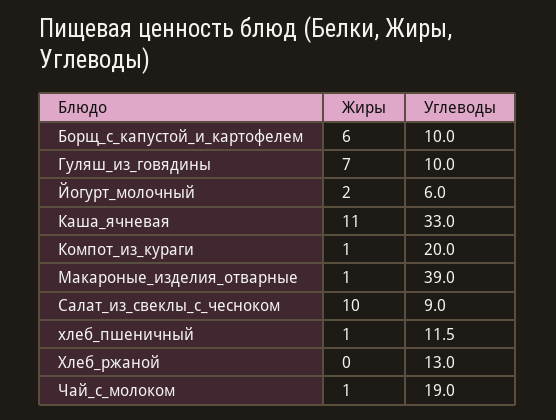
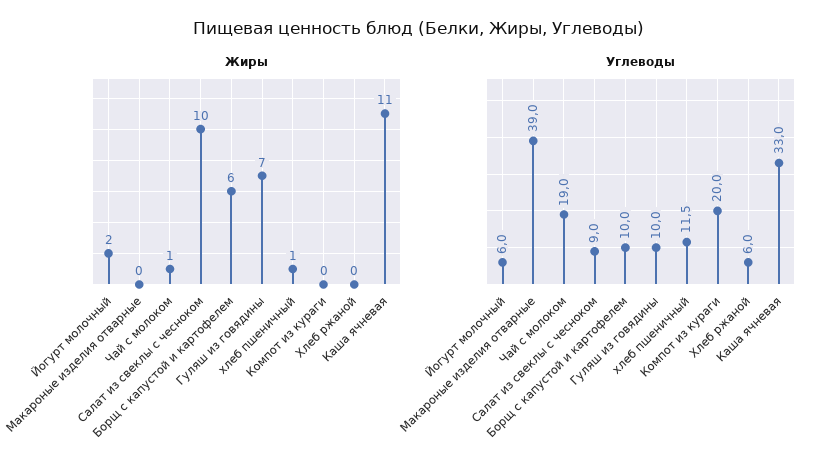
  {
    "Жиры": {
      "Борщ_с_капустой_и_картофелем": 6,
      "Гуляш_из_говядины": 7,
      "Йогурт_молочный": 2,
      "Каша_ячневая": 11,
-     "Компот_из_кураги": 1,
+     "Компот_из_кураги": 0,
-     "Макароные_изделия_отварные": 1,
+     "Макароные_изделия_отварные": 0,
      "Салат_из_свеклы_с_чесноком": 10,
      "хлеб_пшеничный": 1,
      "Хлеб_ржаной": 0,
      "Чай_с_молоком": 1
    },
    "Углеводы": {
      "Борщ_с_капустой_и_картофелем": 10,
      "Гуляш_из_говядины": 10,
      "Йогурт_молочный": 6,
      "Каша_ячневая": 33,
      "Компот_из_кураги": 20,
      "Макароные_изделия_отварные": 39,
      "Салат_из_свеклы_с_чесноком": 9,
      "хлеб_пшеничный": 11.5,
-     "Хлеб_ржаной": 13,
+     "Хлеб_ржаной": 6,
      "Чай_с_молоком": 19
    }
  }

